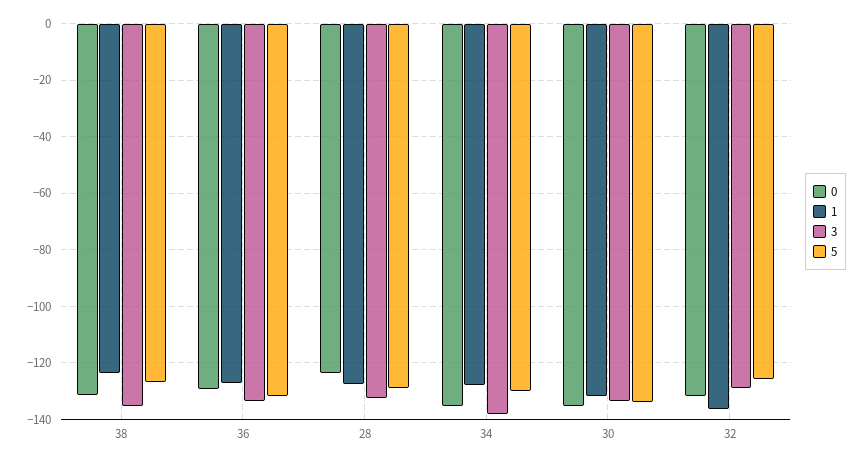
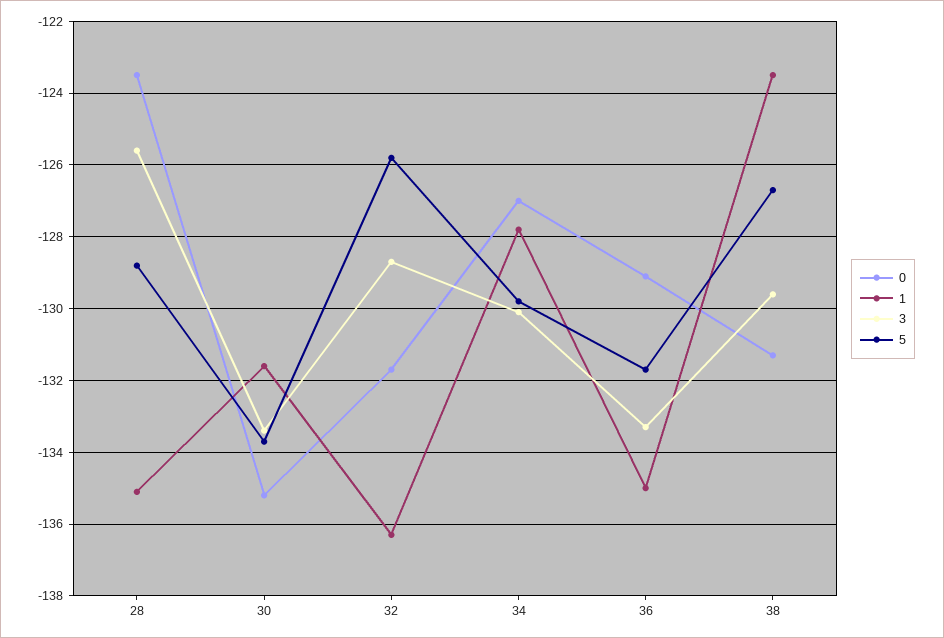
  {
    "0": {
      "38": -131.5,
      "36": -129,
      "28": -123.5,
-     "34": -135,
+     "34": -127,
      "30": -135,
      "32": -131.5
    },
    "1": {
      "38": -123.5,
-     "36": -127.5,
+     "36": -135,
-     "28": -127.5,
+     "28": -135,
      "34": -128,
      "30": -131.5,
      "32": -136.5
    },
    "3": {
-     "38": -135,
+     "38": -129.5,
      "36": -133.5,
-     "28": -132.5,
+     "28": -125.5,
-     "34": -137.5,
+     "34": -130,
      "30": -133.5,
      "32": -128.5
    },
    "5": {
      "38": -126.5,
      "36": -131.5,
      "28": -129,
      "34": -130,
      "30": -133.5,
      "32": -126
    }
  }

